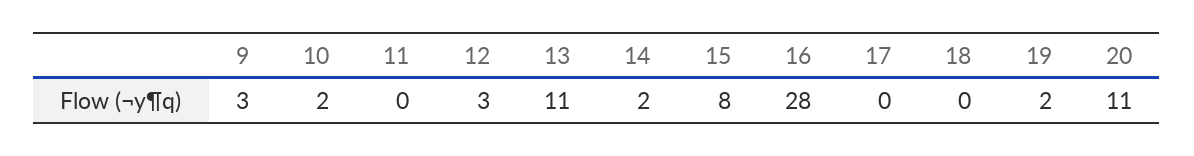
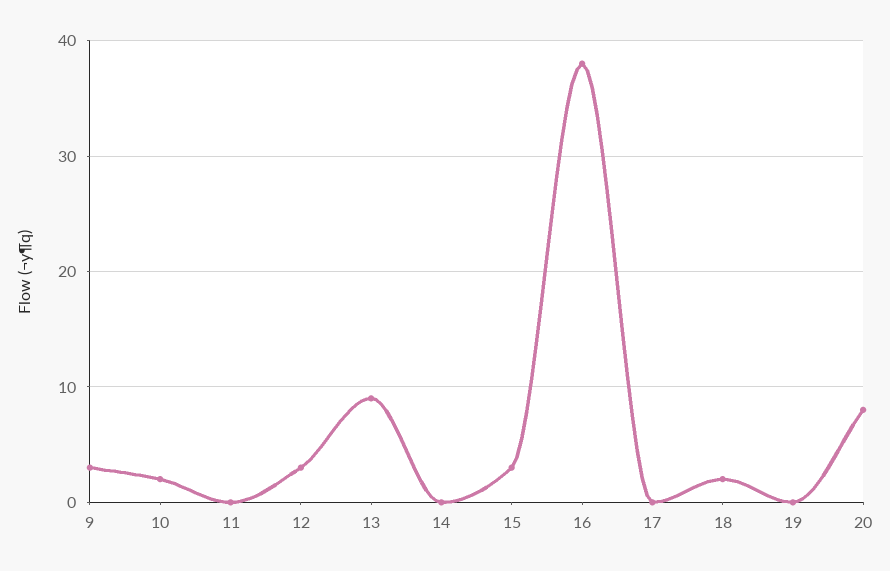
  {
    "9": 3,
    "10": 2,
    "11": 0,
    "12": 3,
-   "13": 11,
+   "13": 9,
-   "14": 2,
+   "14": 0,
-   "15": 8,
+   "15": 3,
-   "16": 28,
+   "16": 38,
    "17": 0,
-   "18": 0,
+   "18": 2,
-   "19": 2,
+   "19": 0,
-   "20": 11
+   "20": 8
  }

